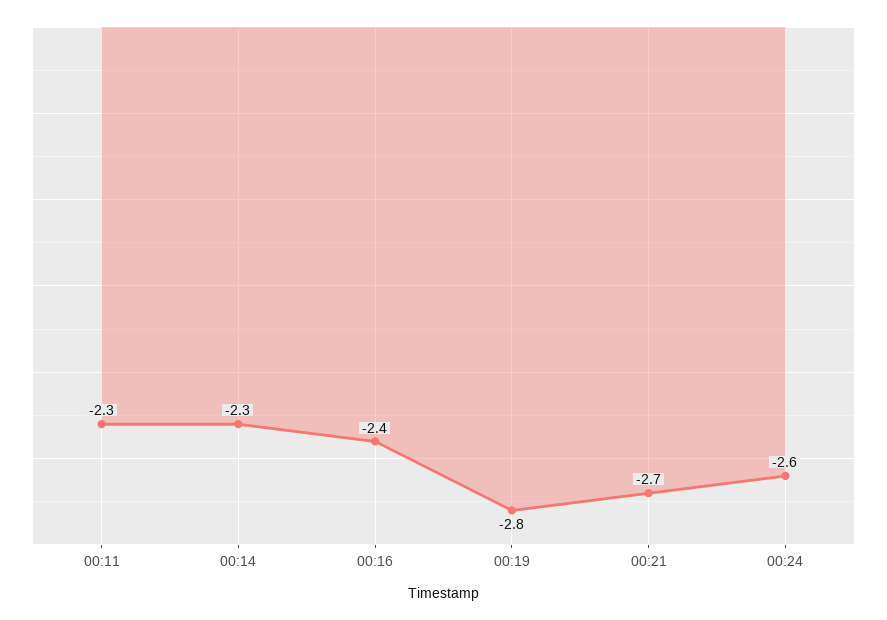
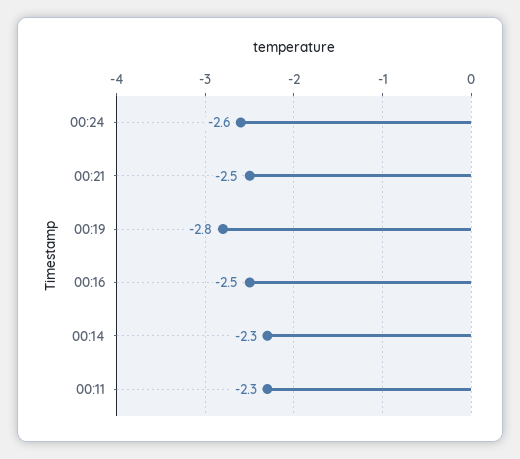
  {
    "00:11": -2.3,
    "00:14": -2.3,
-   "00:16": -2.4,
+   "00:16": -2.5,
    "00:19": -2.8,
-   "00:21": -2.7,
+   "00:21": -2.5,
    "00:24": -2.6
  }

